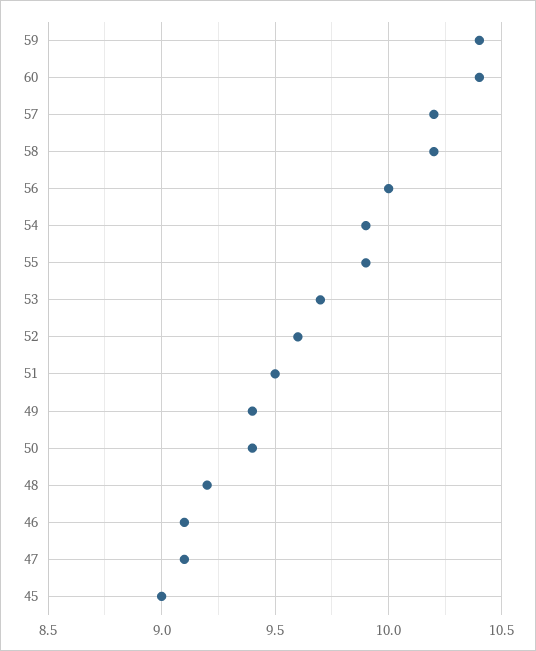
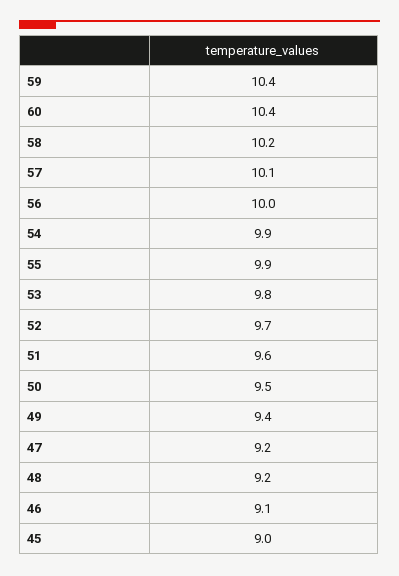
  {
    "59": 10.4,
    "60": 10.4,
-   "57": 10.2,
+   "57": 10.1,
    "58": 10.2,
    "56": 10,
    "54": 9.9,
    "55": 9.9,
-   "53": 9.7,
+   "53": 9.8,
-   "52": 9.6,
+   "52": 9.7,
-   "51": 9.5,
+   "51": 9.6,
    "49": 9.4,
-   "50": 9.4,
+   "50": 9.5,
    "48": 9.2,
    "46": 9.1,
-   "47": 9.1,
+   "47": 9.2,
    "45": 9
  }

